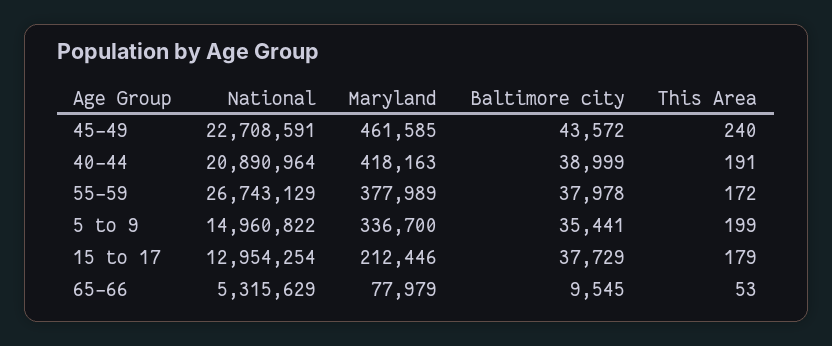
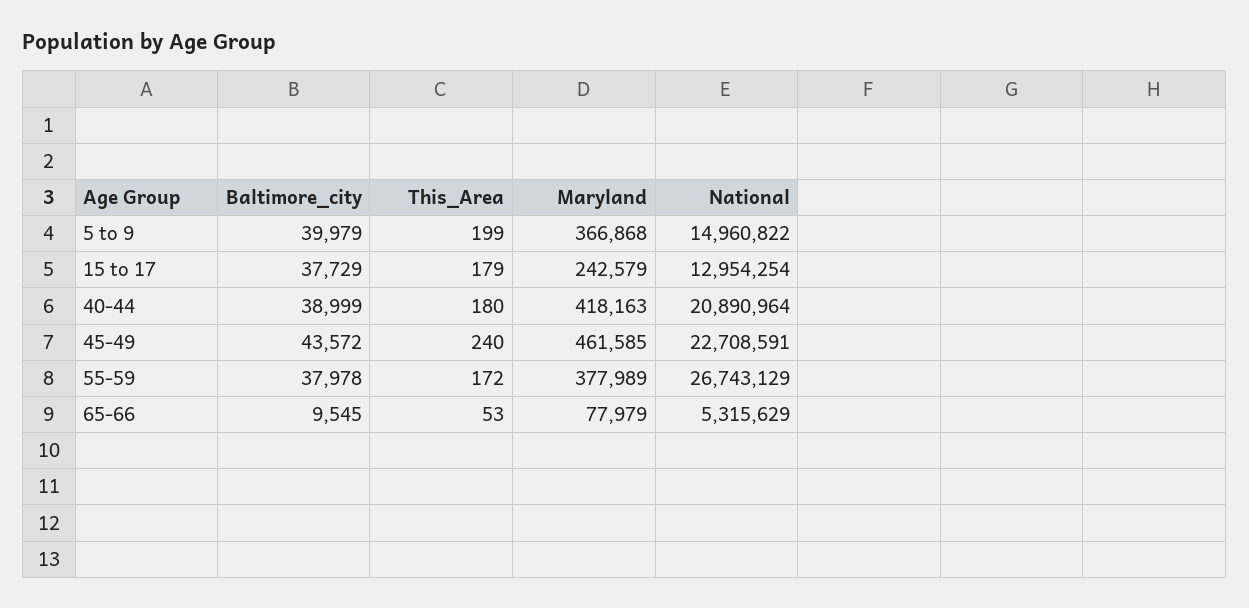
  {
    "National": {
      "45-49": 22708591,
      "40-44": 20890964,
      "55-59": 26743129,
      "5 to 9": 14960822,
      "15 to 17": 12954254,
      "65-66": 5315629
    },
    "Maryland": {
      "45-49": 461585,
      "40-44": 418163,
      "55-59": 377989,
-     "5 to 9": 336700,
+     "5 to 9": 366868,
-     "15 to 17": 212446,
+     "15 to 17": 242579,
      "65-66": 77979
    },
    "Baltimore city": {
      "45-49": 43572,
      "40-44": 38999,
      "55-59": 37978,
-     "5 to 9": 35441,
+     "5 to 9": 39979,
      "15 to 17": 37729,
      "65-66": 9545
    },
    "This Area": {
      "45-49": 240,
-     "40-44": 191,
+     "40-44": 180,
      "55-59": 172,
      "5 to 9": 199,
      "15 to 17": 179,
      "65-66": 53
    }
  }

